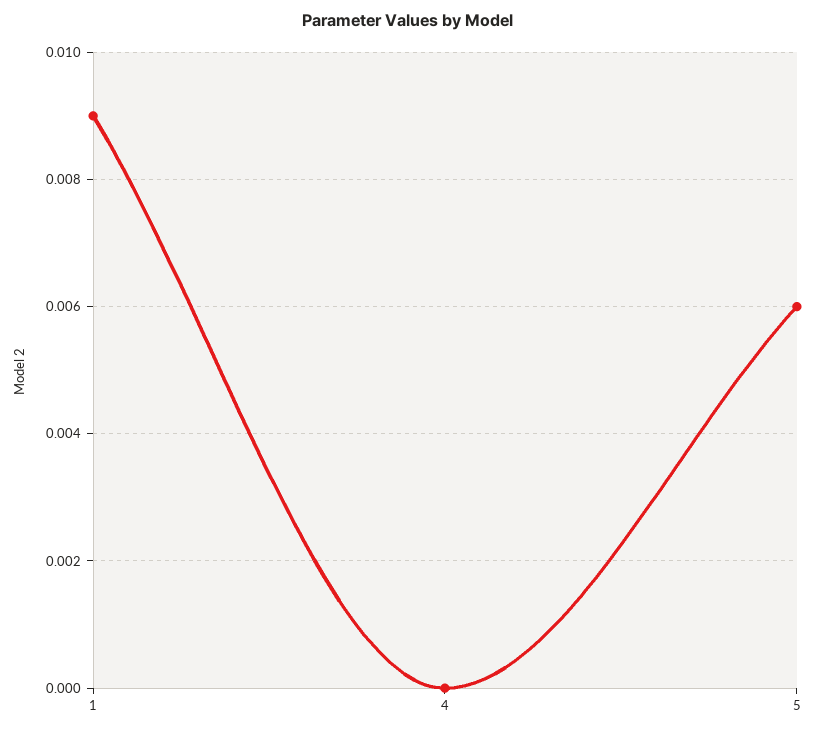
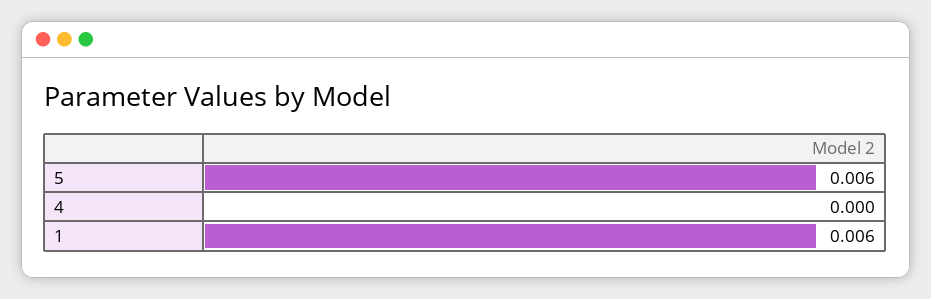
  {
-   "1": 0.009,
+   "1": 0.006,
    "4": 0,
    "5": 0.006
  }

